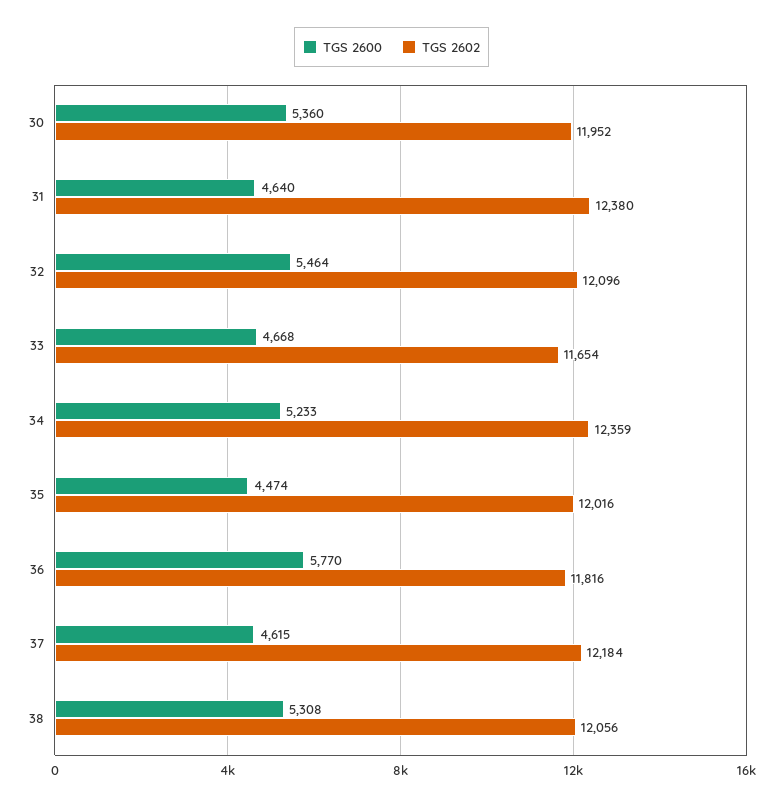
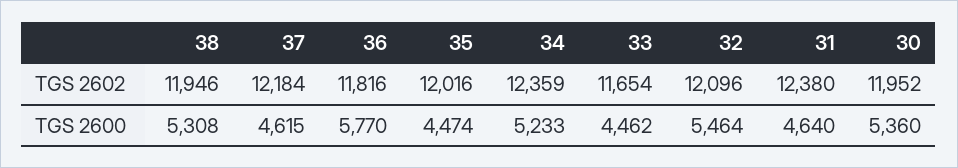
  {
    "TGS 2600": {
      "30": 5360,
      "31": 4640,
      "32": 5464,
-     "33": 4668,
+     "33": 4462,
      "34": 5233,
      "35": 4474,
      "36": 5770,
      "37": 4615,
      "38": 5308
    },
    "TGS 2602": {
      "30": 11952,
      "31": 12380,
      "32": 12096,
      "33": 11654,
      "34": 12359,
      "35": 12016,
      "36": 11816,
      "37": 12184,
-     "38": 12056
+     "38": 11946
    }
  }

